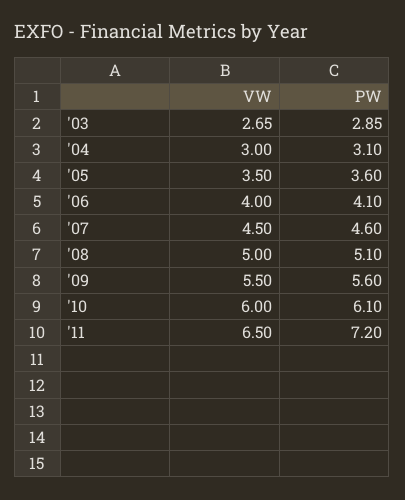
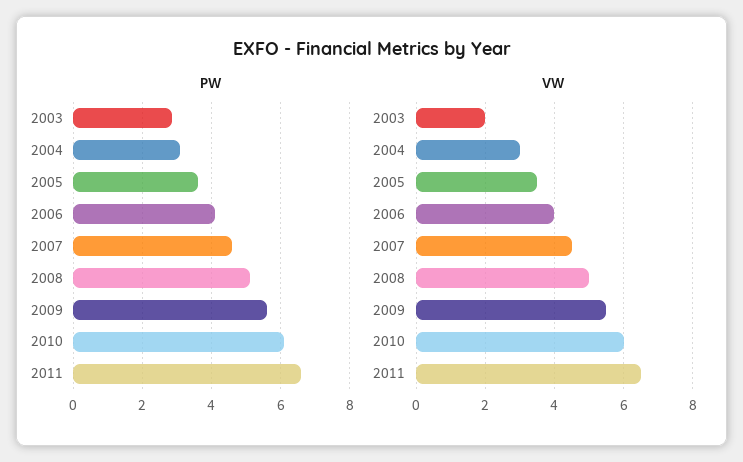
  {
    "VW": {
-     "'03": 2.65,
+     "'03": 2,
      "'04": 3,
      "'05": 3.5,
      "'06": 4,
      "'07": 4.5,
      "'08": 5,
      "'09": 5.5,
      "'10": 6,
      "'11": 6.5
    },
    "PW": {
      "'03": 2.85,
      "'04": 3.1,
      "'05": 3.6,
      "'06": 4.1,
      "'07": 4.6,
      "'08": 5.1,
      "'09": 5.6,
      "'10": 6.1,
-     "'11": 7.2
+     "'11": 6.6
    }
  }

